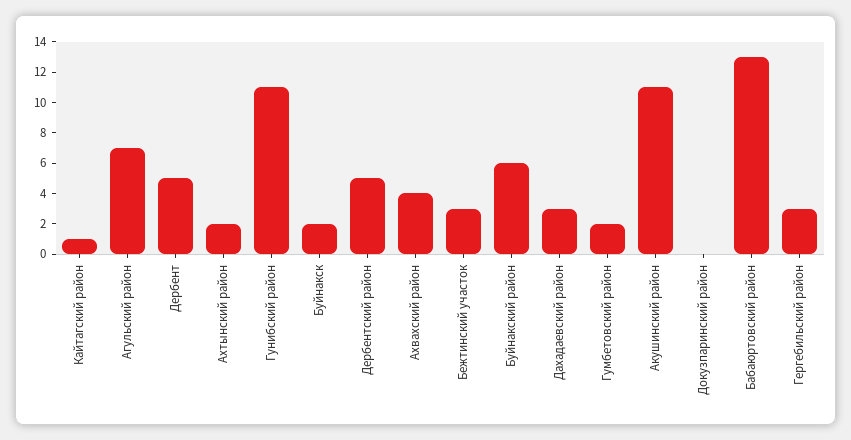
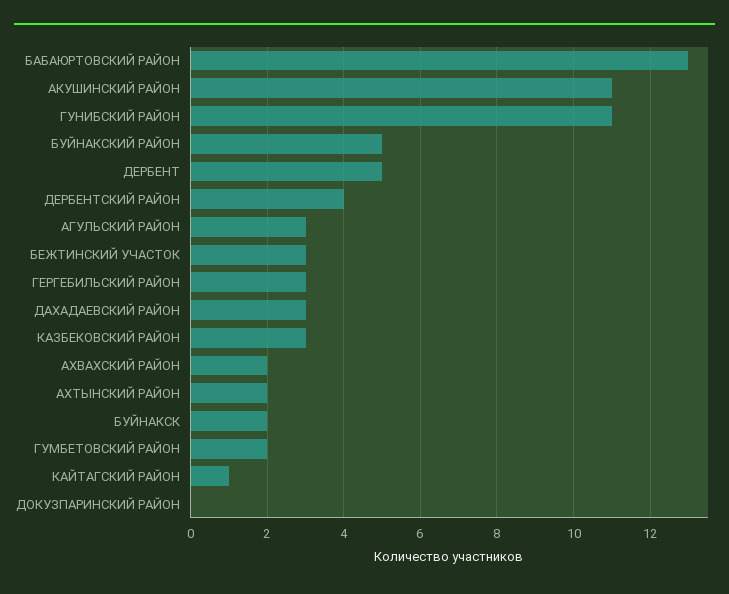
  {
    "Кайтагский район": 1,
-   "Агульский район": 7,
+   "Агульский район": 3,
    "Дербент": 5,
    "Ахтынский район": 2,
    "Гунибский район": 11,
    "Буйнакск": 2,
-   "Дербентский район": 5,
+   "Дербентский район": 4,
-   "Ахвахский район": 4,
+   "Ахвахский район": 2,
    "Бежтинский участок": 3,
-   "Буйнакский район": 6,
+   "Буйнакский район": 5,
    "Дахадаевский район": 3,
    "Гумбетовский район": 2,
    "Акушинский район": 11,
    "Докузпаринский район": 0,
    "Бабаюртовский район": 13,
-   "Гергебильский район": 3
+   "Гергебильский район": 3,
+   "КАЗБЕКОВСКИЙ РАЙОН": 3
  }

